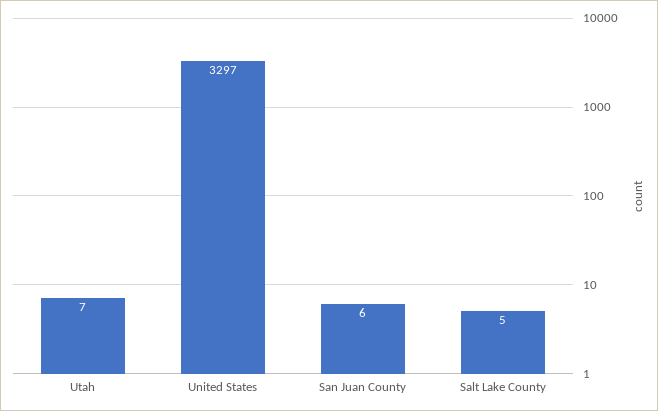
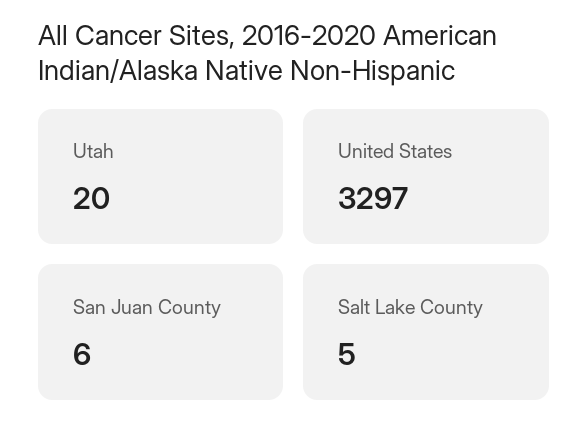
  {
-   "Utah": 7,
+   "Utah": 20,
    "United States": 3297,
    "San Juan County": 6,
    "Salt Lake County": 5
  }

